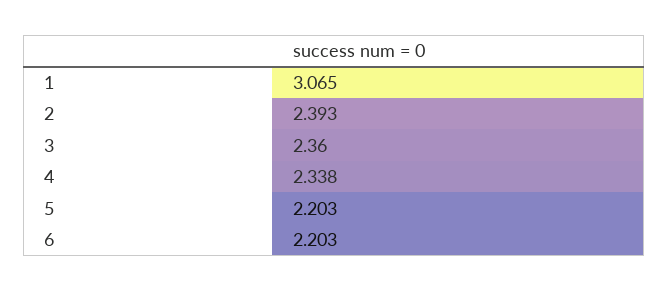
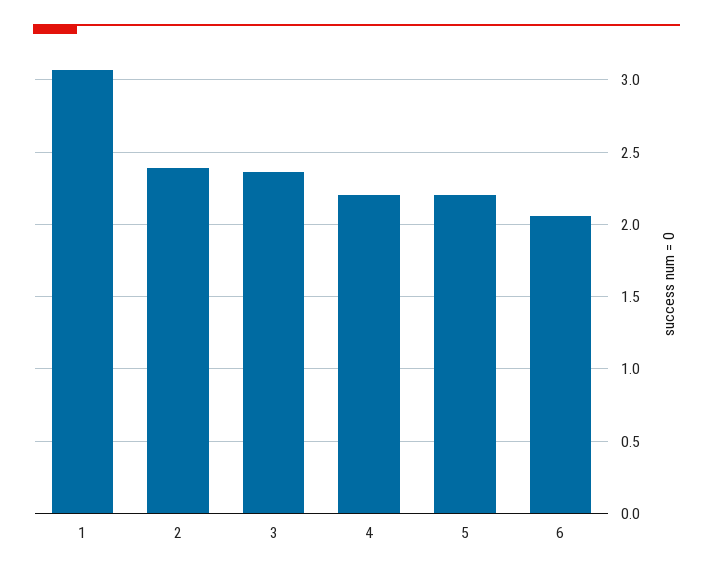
  {
    "1": 3.065,
    "2": 2.393,
    "3": 2.36,
-   "4": 2.338,
+   "4": 2.2,
    "5": 2.203,
-   "6": 2.203
+   "6": 2.05
  }

